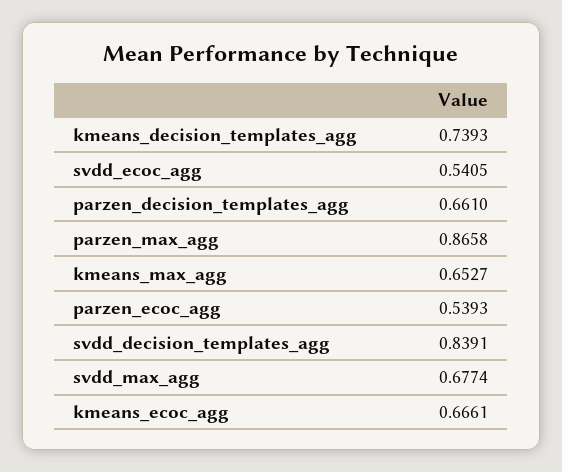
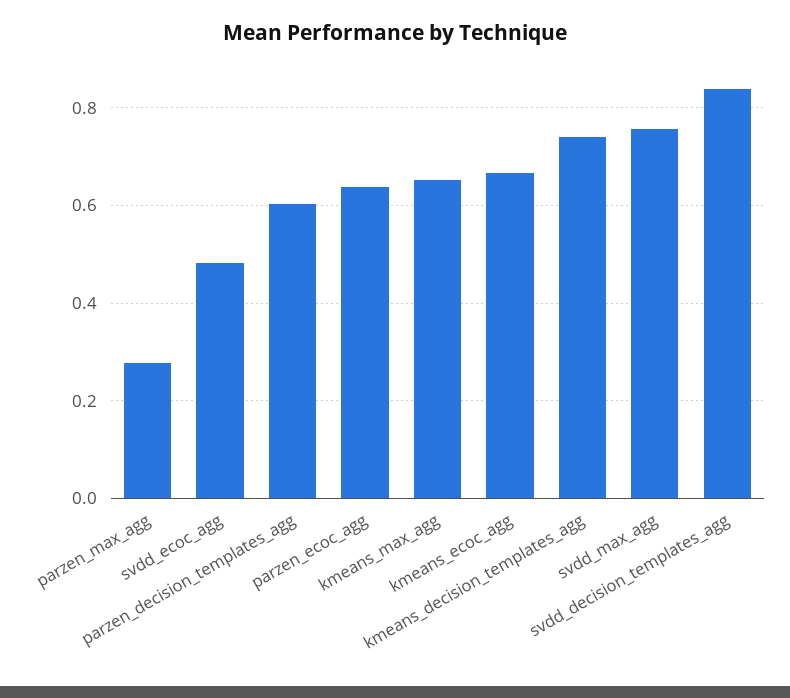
  {
    "kmeans_decision_templates_agg": 0.7393,
-   "svdd_ecoc_agg": 0.5405,
+   "svdd_ecoc_agg": 0.48,
-   "parzen_decision_templates_agg": 0.661,
+   "parzen_decision_templates_agg": 0.6,
-   "parzen_max_agg": 0.8658,
+   "parzen_max_agg": 0.28,
    "kmeans_max_agg": 0.6527,
-   "parzen_ecoc_agg": 0.5393,
+   "parzen_ecoc_agg": 0.64,
    "svdd_decision_templates_agg": 0.8391,
-   "svdd_max_agg": 0.6774,
+   "svdd_max_agg": 0.76,
    "kmeans_ecoc_agg": 0.6661
  }

